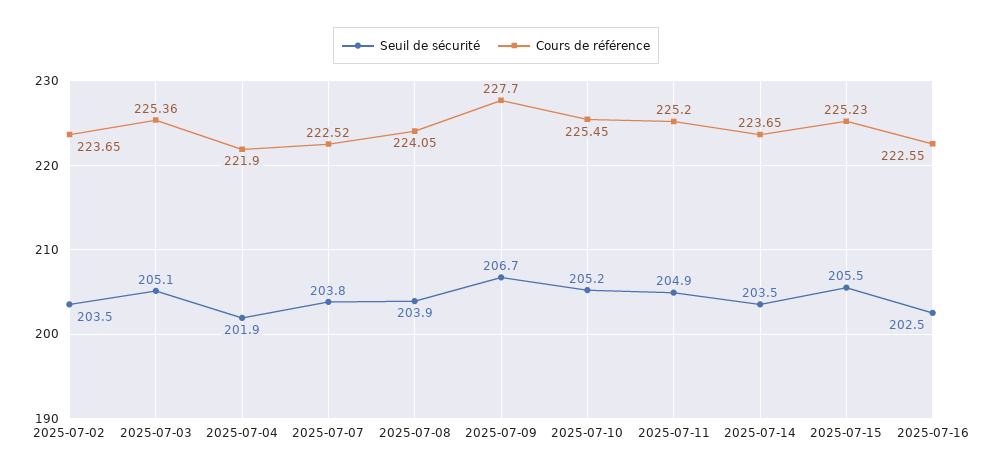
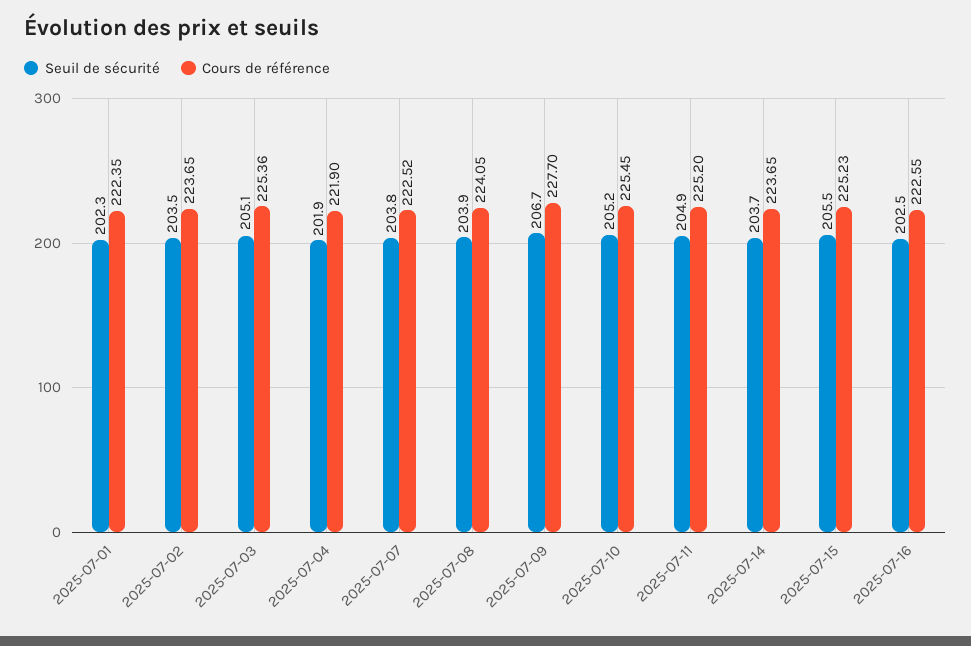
  {
    "Seuil de sécurité": {
      "2025-07-02": 203.5,
      "2025-07-03": 205.1,
      "2025-07-04": 201.9,
      "2025-07-07": 203.8,
      "2025-07-08": 203.9,
      "2025-07-09": 206.7,
      "2025-07-10": 205.2,
      "2025-07-11": 204.9,
-     "2025-07-14": 203.5,
+     "2025-07-14": 203.7,
      "2025-07-15": 205.5,
-     "2025-07-16": 202.5
+     "2025-07-16": 202.5,
+     "2025-07-01": 202.3
    },
    "Cours de référence": {
      "2025-07-02": 223.65,
      "2025-07-03": 225.36,
      "2025-07-04": 221.9,
      "2025-07-07": 222.52,
      "2025-07-08": 224.05,
      "2025-07-09": 227.7,
      "2025-07-10": 225.45,
      "2025-07-11": 225.2,
      "2025-07-14": 223.65,
      "2025-07-15": 225.23,
-     "2025-07-16": 222.55
+     "2025-07-16": 222.55,
+     "2025-07-01": 222.35
    }
  }

